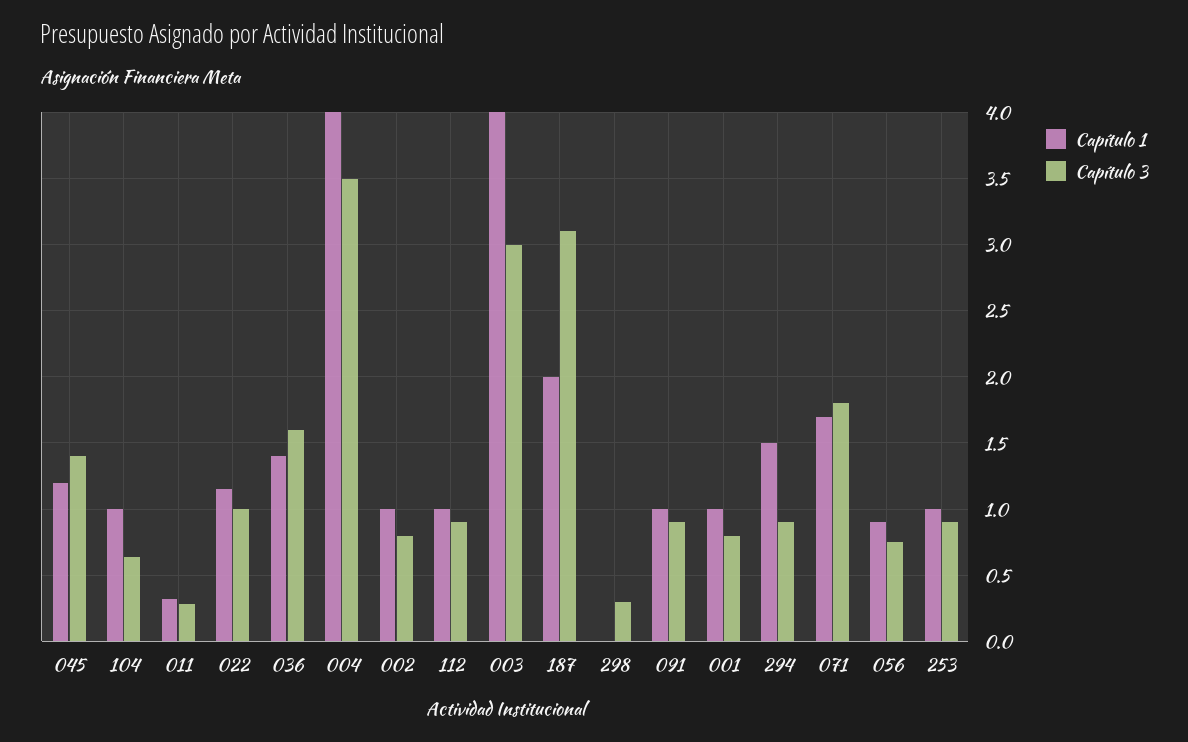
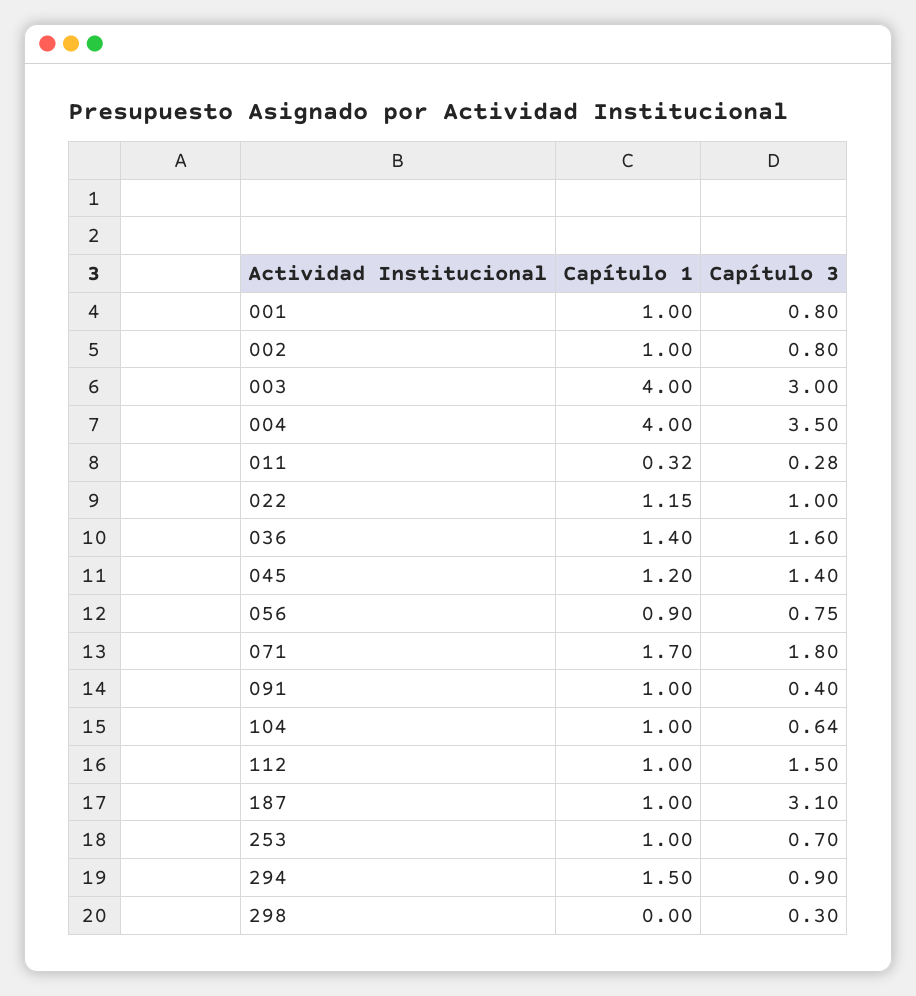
  {
    "Capítulo 1": {
      "045": 1.2,
      "104": 1,
      "011": 0.32,
      "022": 1.15,
      "036": 1.4,
      "004": 4,
      "002": 1,
      "112": 1,
      "003": 4,
-     "187": 2,
+     "187": 1,
      "298": 0,
      "091": 1,
      "001": 1,
      "294": 1.5,
      "071": 1.7,
      "056": 0.9,
      "253": 1
    },
    "Capítulo 3": {
      "045": 1.4,
      "104": 0.64,
      "011": 0.28,
      "022": 1,
      "036": 1.6,
      "004": 3.5,
      "002": 0.8,
-     "112": 0.9,
+     "112": 1.5,
      "003": 3,
      "187": 3.1,
      "298": 0.3,
-     "091": 0.9,
+     "091": 0.4,
      "001": 0.8,
      "294": 0.9,
      "071": 1.8,
      "056": 0.75,
-     "253": 0.9
+     "253": 0.7
    }
  }

